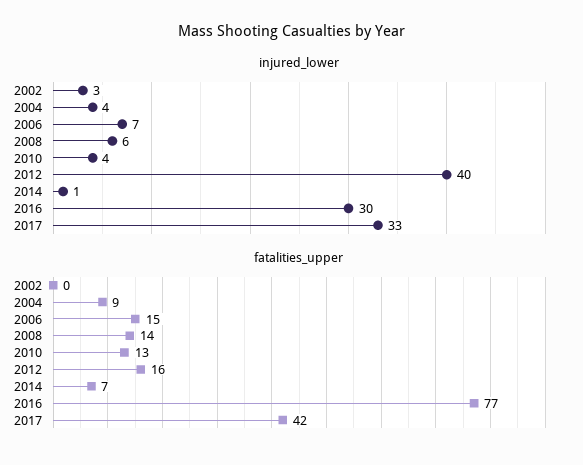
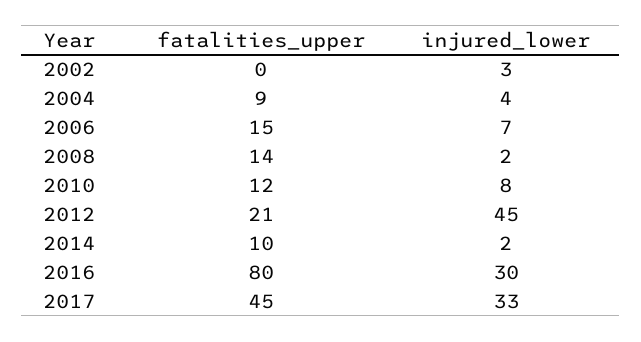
  {
    "injured_lower": {
      "2002": 3,
      "2004": 4,
      "2006": 7,
-     "2008": 6,
+     "2008": 2,
-     "2010": 4,
+     "2010": 8,
-     "2012": 40,
+     "2012": 45,
-     "2014": 1,
+     "2014": 2,
      "2016": 30,
      "2017": 33
    },
    "fatalities_upper": {
      "2002": 0,
      "2004": 9,
      "2006": 15,
      "2008": 14,
-     "2010": 13,
+     "2010": 12,
-     "2012": 16,
+     "2012": 21,
-     "2014": 7,
+     "2014": 10,
-     "2016": 77,
+     "2016": 80,
-     "2017": 42
+     "2017": 45
    }
  }

